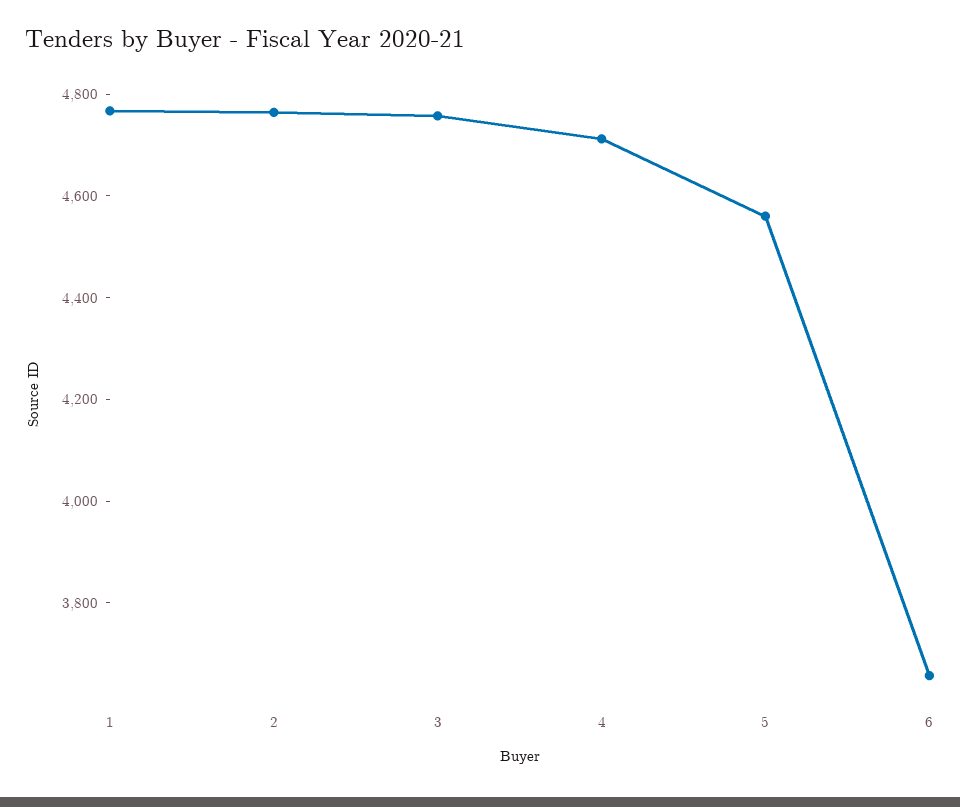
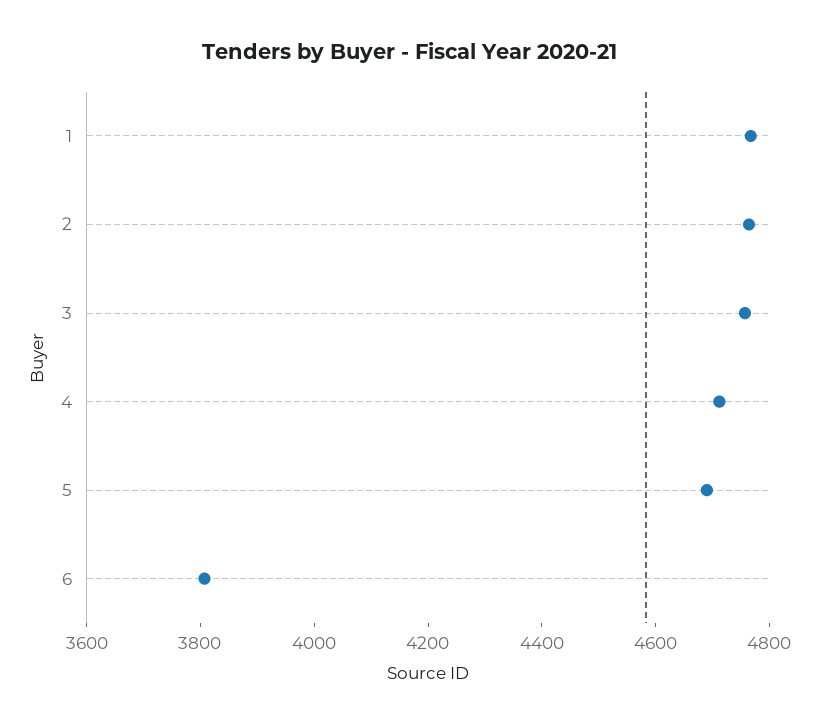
  {
    "1": 4750,
    "2": 4750,
    "3": 4750,
    "4": 4700,
-   "5": 4550,
+   "5": 4700,
-   "6": 3650
+   "6": 3800
  }

